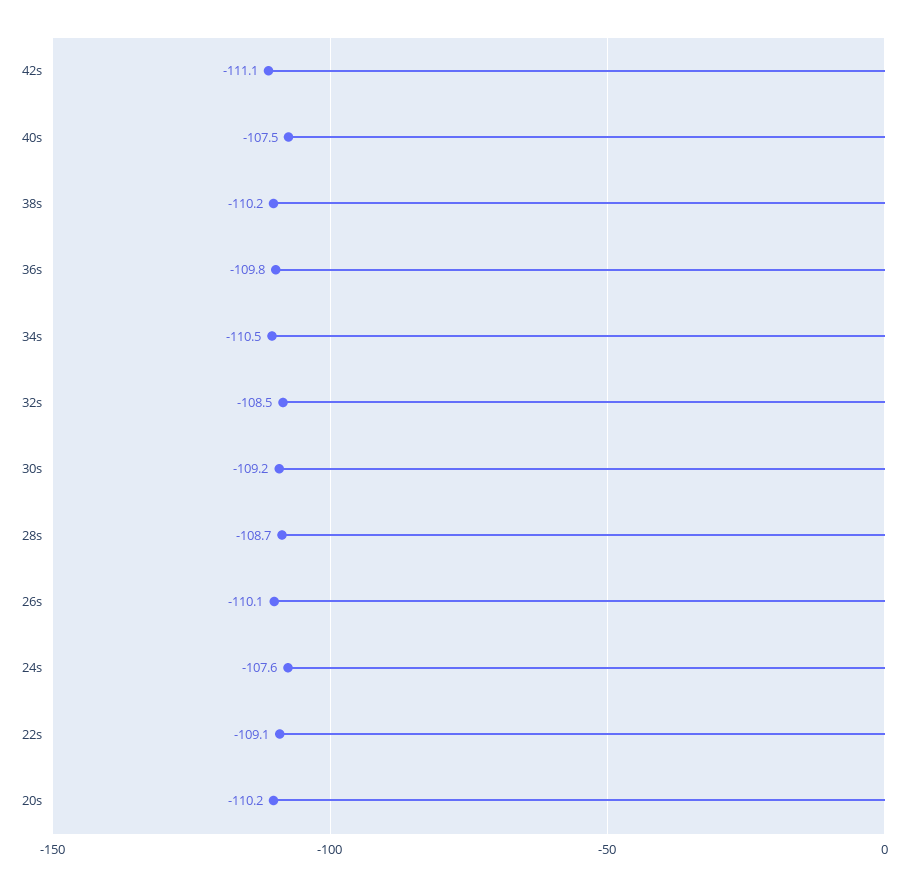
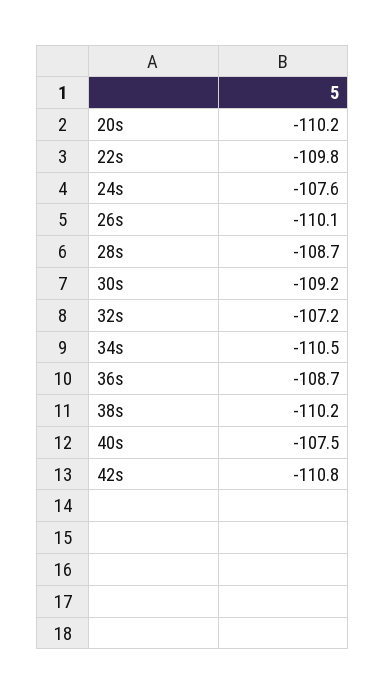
  {
-   "42s": -111.1,
+   "42s": -110.8,
    "40s": -107.5,
    "38s": -110.2,
-   "36s": -109.8,
+   "36s": -108.7,
    "34s": -110.5,
-   "32s": -108.5,
+   "32s": -107.2,
    "30s": -109.2,
    "28s": -108.7,
    "26s": -110.1,
    "24s": -107.6,
-   "22s": -109.1,
+   "22s": -109.8,
    "20s": -110.2
  }

